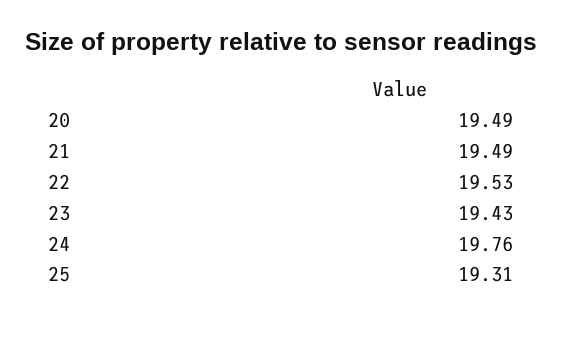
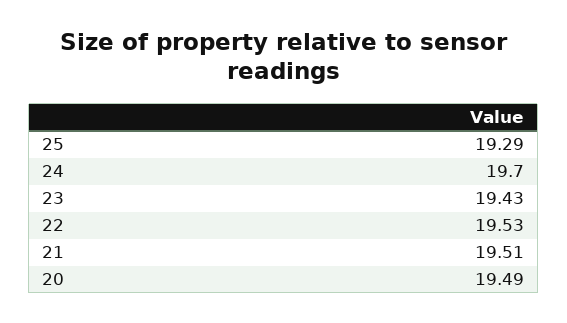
  {
    "20": 19.49,
-   "21": 19.49,
+   "21": 19.51,
    "22": 19.53,
    "23": 19.43,
-   "24": 19.76,
+   "24": 19.7,
-   "25": 19.31
+   "25": 19.29
  }

